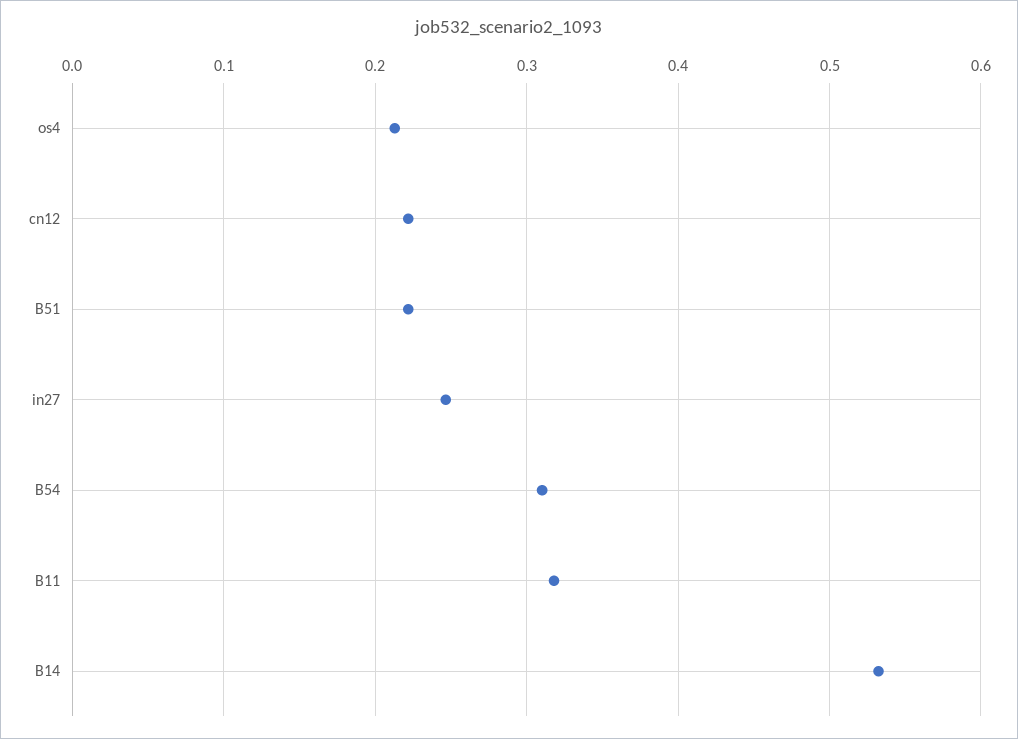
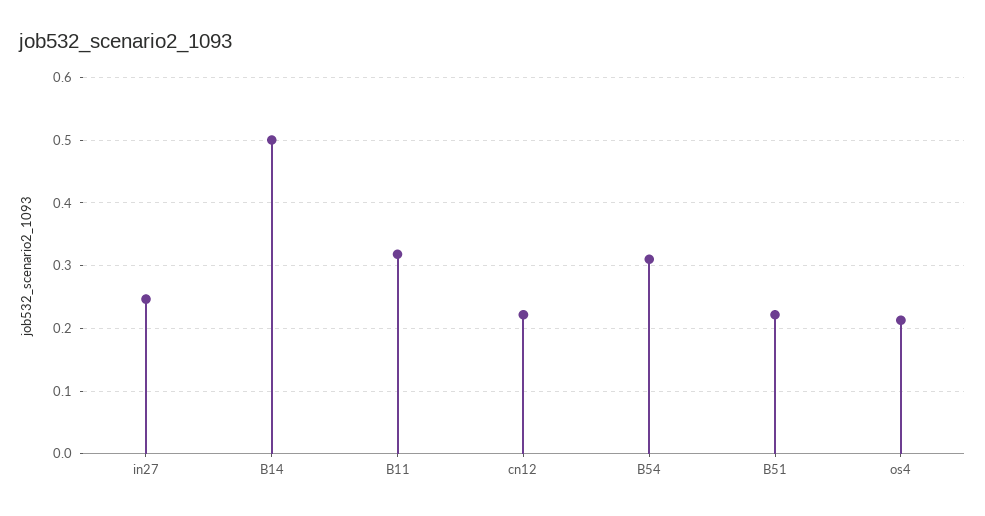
  {
    "os4": 0.21,
    "cn12": 0.22,
    "B51": 0.22,
    "in27": 0.25,
    "B54": 0.31,
    "B11": 0.32,
-   "B14": 0.53
+   "B14": 0.5
  }

